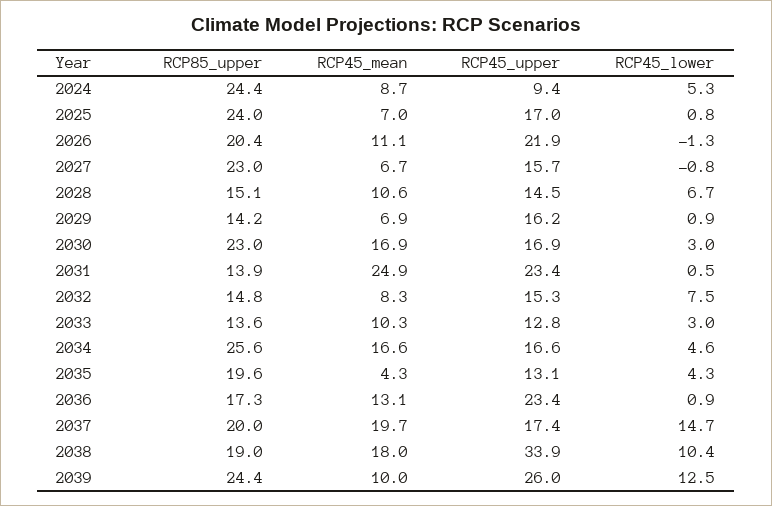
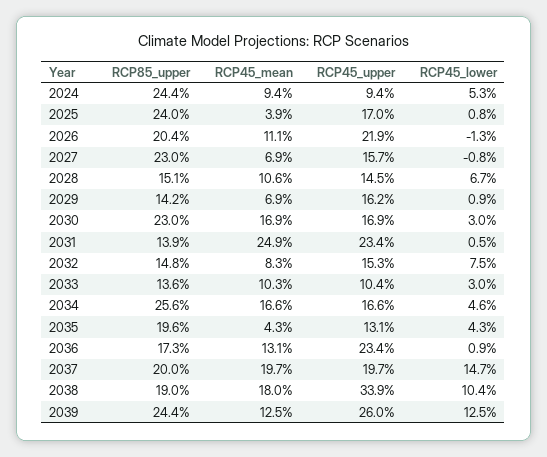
  {
    "RCP85_upper": {
      "2024": 24.4,
      "2025": 24,
      "2026": 20.4,
      "2027": 23,
      "2028": 15.1,
      "2029": 14.2,
      "2030": 23,
      "2031": 13.9,
      "2032": 14.8,
      "2033": 13.6,
      "2034": 25.6,
      "2035": 19.6,
      "2036": 17.3,
      "2037": 20,
      "2038": 19,
      "2039": 24.4
    },
    "RCP45_mean": {
-     "2024": 8.7,
+     "2024": 9.4,
-     "2025": 7,
+     "2025": 3.9,
      "2026": 11.1,
-     "2027": 6.7,
+     "2027": 6.9,
      "2028": 10.6,
      "2029": 6.9,
      "2030": 16.9,
      "2031": 24.9,
      "2032": 8.3,
      "2033": 10.3,
      "2034": 16.6,
      "2035": 4.3,
      "2036": 13.1,
      "2037": 19.7,
      "2038": 18,
-     "2039": 10
+     "2039": 12.5
    },
    "RCP45_upper": {
      "2024": 9.4,
      "2025": 17,
      "2026": 21.9,
      "2027": 15.7,
      "2028": 14.5,
      "2029": 16.2,
      "2030": 16.9,
      "2031": 23.4,
      "2032": 15.3,
-     "2033": 12.8,
+     "2033": 10.4,
      "2034": 16.6,
      "2035": 13.1,
      "2036": 23.4,
-     "2037": 17.4,
+     "2037": 19.7,
      "2038": 33.9,
      "2039": 26
    },
    "RCP45_lower": {
      "2024": 5.3,
      "2025": 0.8,
      "2026": -1.3,
      "2027": -0.8,
      "2028": 6.7,
      "2029": 0.9,
      "2030": 3,
      "2031": 0.5,
      "2032": 7.5,
      "2033": 3,
      "2034": 4.6,
      "2035": 4.3,
      "2036": 0.9,
      "2037": 14.7,
      "2038": 10.4,
      "2039": 12.5
    }
  }

